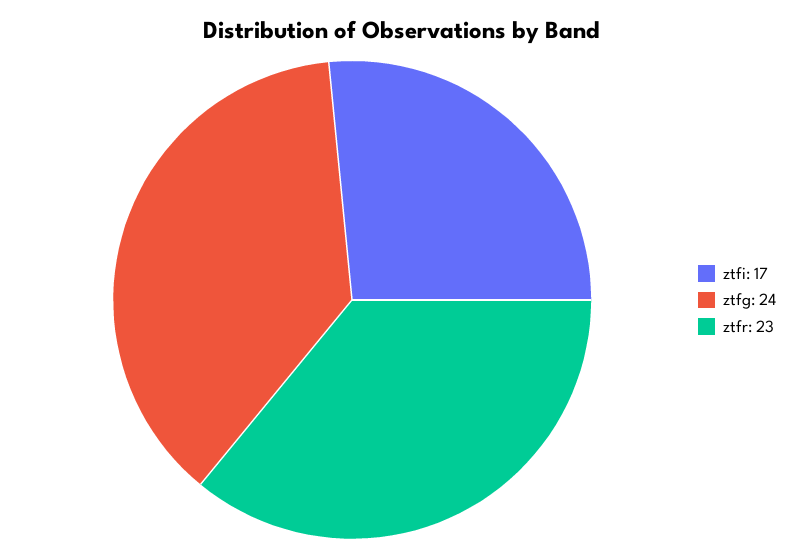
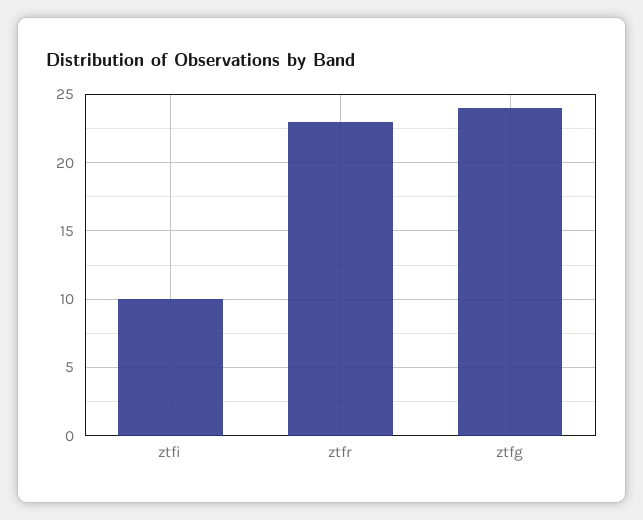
  {
-   "ztfi": 17,
+   "ztfi": 10,
    "ztfg": 24,
    "ztfr": 23
  }

